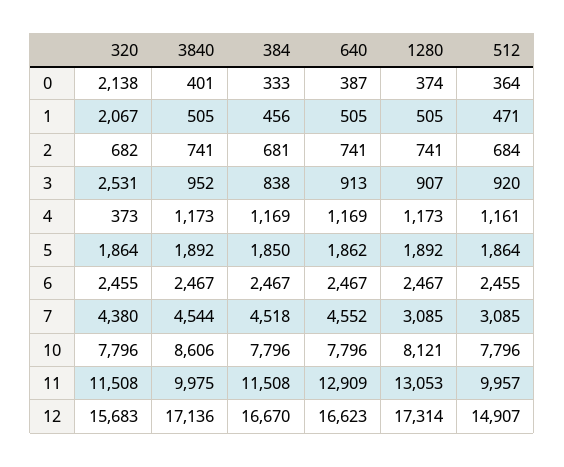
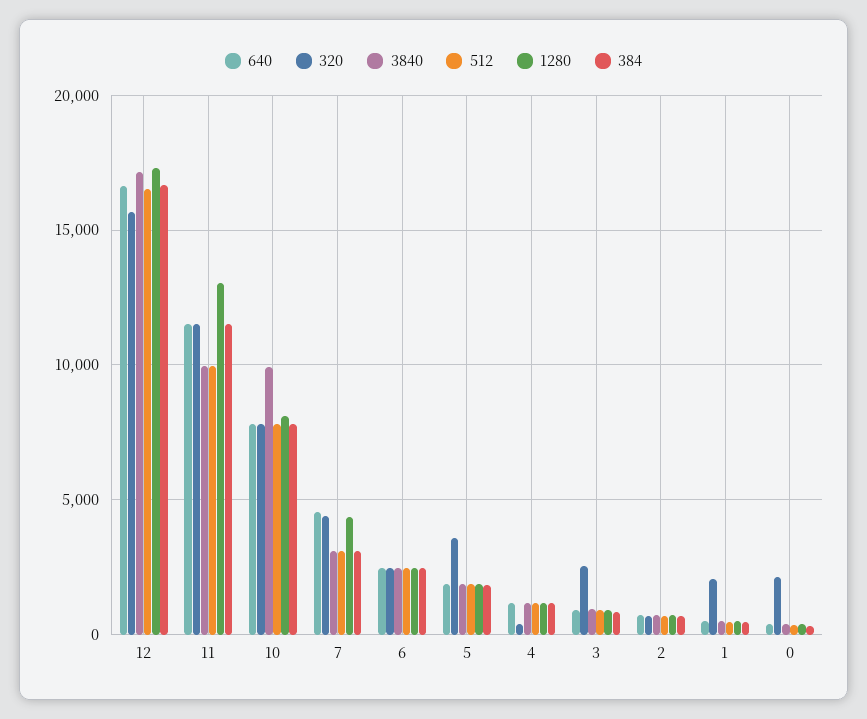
  {
    "320": {
      "0": 2138,
      "1": 2067,
      "2": 682,
      "3": 2531,
      "4": 373,
-     "5": 1864,
+     "5": 3500,
      "6": 2455,
      "7": 4380,
      "10": 7796,
      "11": 11508,
      "12": 15683
    },
    "3840": {
      "0": 401,
      "1": 505,
      "2": 741,
      "3": 952,
      "4": 1173,
      "5": 1892,
      "6": 2467,
-     "7": 4544,
+     "7": 3000,
-     "10": 8606,
+     "10": 10000,
      "11": 9975,
      "12": 17136
    },
    "384": {
      "0": 333,
      "1": 456,
      "2": 681,
      "3": 838,
      "4": 1169,
      "5": 1850,
      "6": 2467,
-     "7": 4518,
+     "7": 3000,
      "10": 7796,
      "11": 11508,
      "12": 16670
    },
    "640": {
      "0": 387,
      "1": 505,
      "2": 741,
      "3": 913,
      "4": 1169,
      "5": 1862,
      "6": 2467,
      "7": 4552,
      "10": 7796,
-     "11": 12909,
+     "11": 11500,
      "12": 16623
    },
    "1280": {
      "0": 374,
      "1": 505,
      "2": 741,
      "3": 907,
      "4": 1173,
      "5": 1892,
      "6": 2467,
-     "7": 3085,
+     "7": 4500,
      "10": 8121,
      "11": 13053,
      "12": 17314
    },
    "512": {
      "0": 364,
      "1": 471,
      "2": 684,
      "3": 920,
      "4": 1161,
      "5": 1864,
      "6": 2455,
      "7": 3085,
      "10": 7796,
      "11": 9957,
-     "12": 14907
+     "12": 16500
    }
  }

